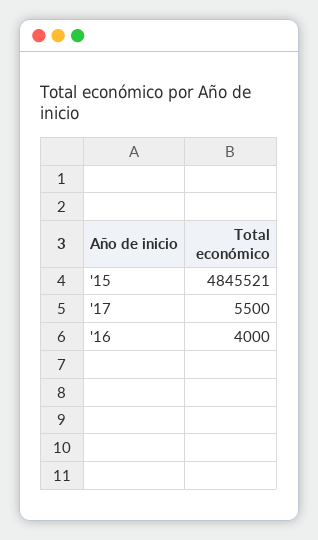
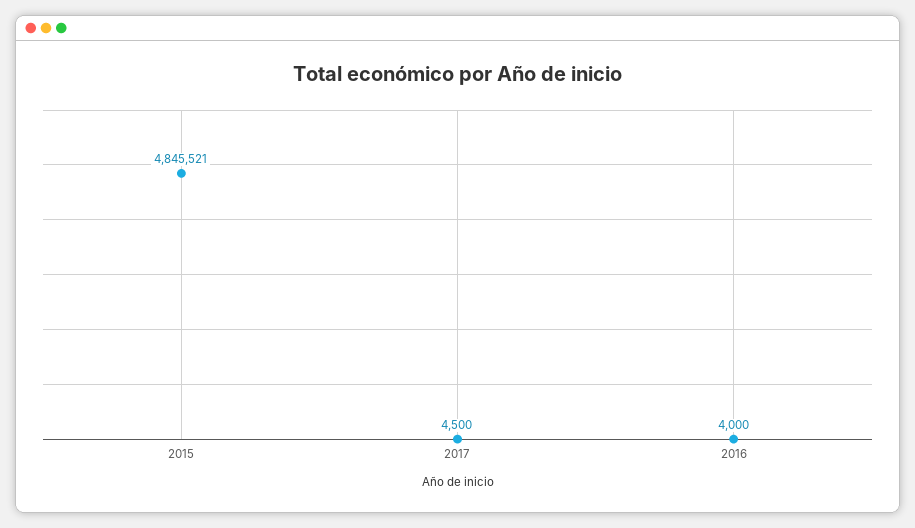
  {
    "'15": 4845521,
-   "'17": 5500,
+   "'17": 4500,
    "'16": 4000
  }

